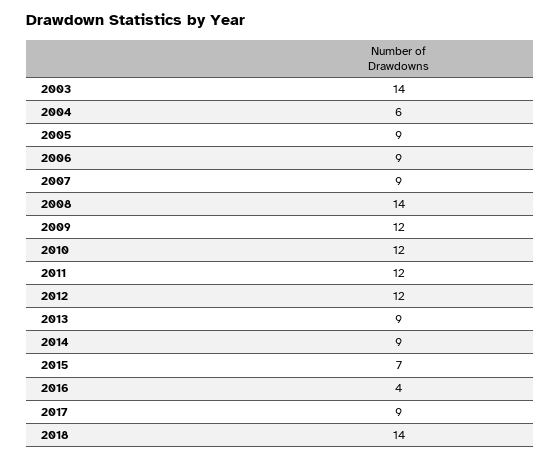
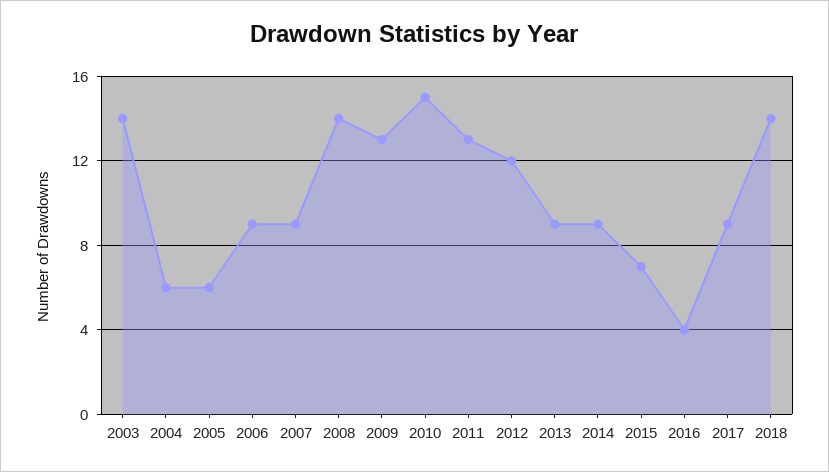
  {
    "2003": 14,
    "2004": 6,
-   "2005": 9,
+   "2005": 6,
    "2006": 9,
    "2007": 9,
    "2008": 14,
-   "2009": 12,
+   "2009": 13,
-   "2010": 12,
+   "2010": 15,
-   "2011": 12,
+   "2011": 13,
    "2012": 12,
    "2013": 9,
    "2014": 9,
    "2015": 7,
    "2016": 4,
    "2017": 9,
    "2018": 14
  }

